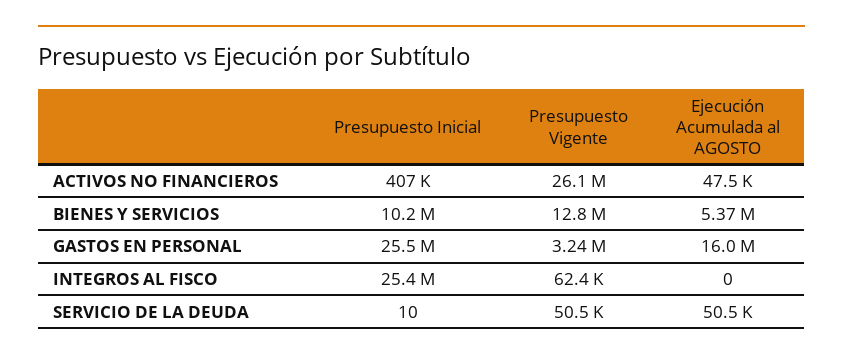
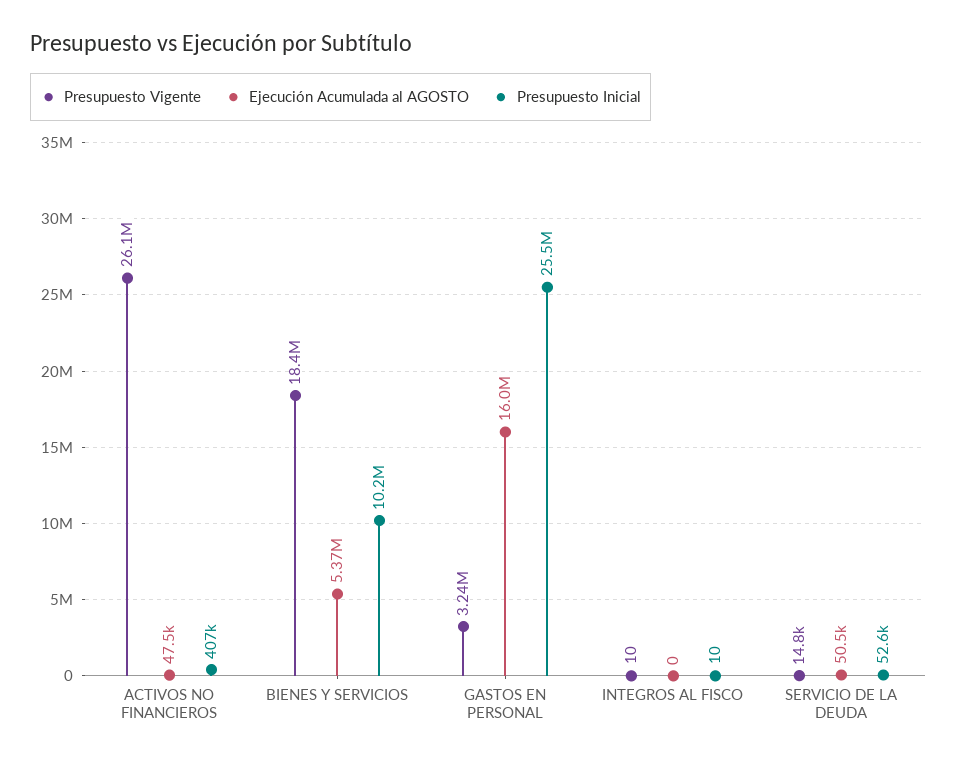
  {
    "Presupuesto Inicial": {
      "ACTIVOS NO FINANCIEROS": 407000,
      "BIENES Y SERVICIOS": 10200000,
      "GASTOS EN PERSONAL": 25500000,
-     "INTEGROS AL FISCO": 25400000,
+     "INTEGROS AL FISCO": 10,
-     "SERVICIO DE LA DEUDA": 10
+     "SERVICIO DE LA DEUDA": 52600
    },
    "Presupuesto Vigente": {
      "ACTIVOS NO FINANCIEROS": 26100000,
-     "BIENES Y SERVICIOS": 12800000,
+     "BIENES Y SERVICIOS": 18400000,
      "GASTOS EN PERSONAL": 3240000,
-     "INTEGROS AL FISCO": 62400,
+     "INTEGROS AL FISCO": 10,
-     "SERVICIO DE LA DEUDA": 50500
+     "SERVICIO DE LA DEUDA": 14800
    },
    "Ejecución Acumulada al AGOSTO": {
      "ACTIVOS NO FINANCIEROS": 47500,
      "BIENES Y SERVICIOS": 5370000,
      "GASTOS EN PERSONAL": 16000000,
      "INTEGROS AL FISCO": 0,
      "SERVICIO DE LA DEUDA": 50500
    }
  }

